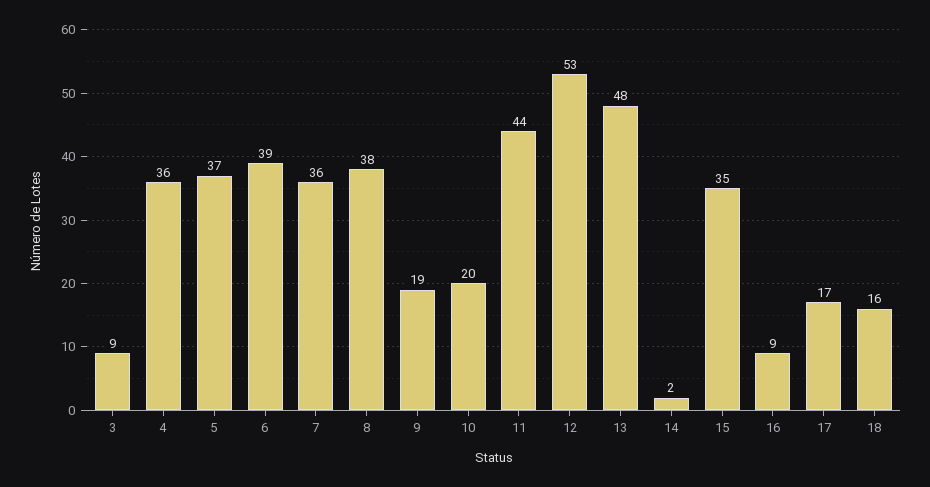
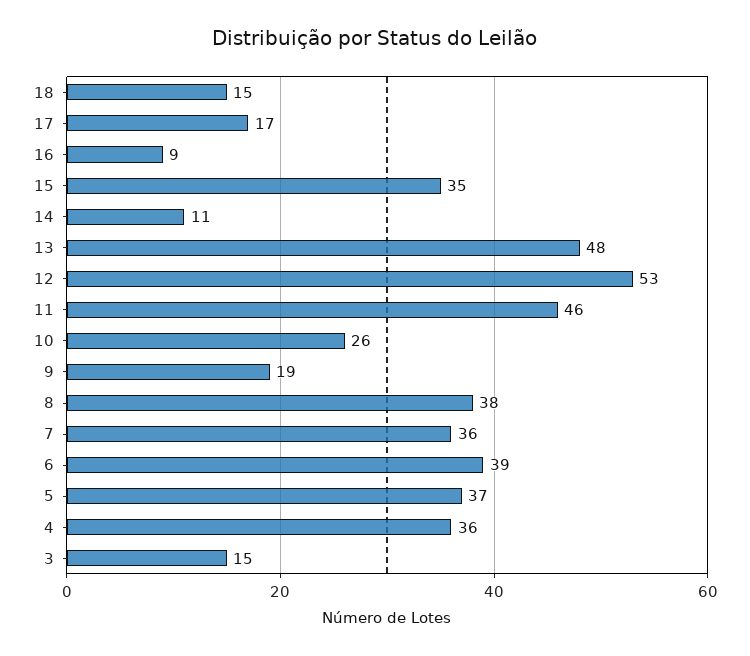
  {
-   "3": 9,
+   "3": 15,
    "4": 36,
    "5": 37,
    "6": 39,
    "7": 36,
    "8": 38,
    "9": 19,
-   "10": 20,
+   "10": 26,
-   "11": 44,
+   "11": 46,
    "12": 53,
    "13": 48,
-   "14": 2,
+   "14": 11,
    "15": 35,
    "16": 9,
    "17": 17,
-   "18": 16
+   "18": 15
  }

